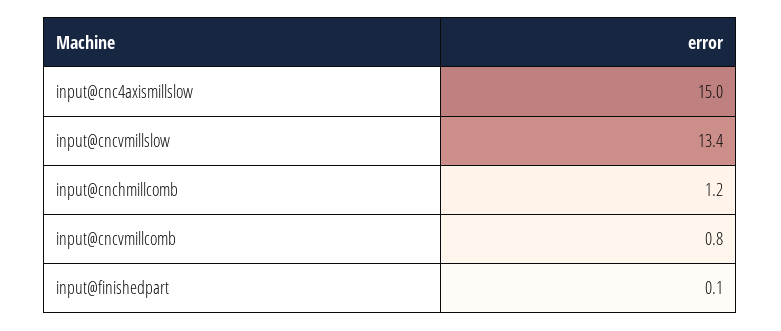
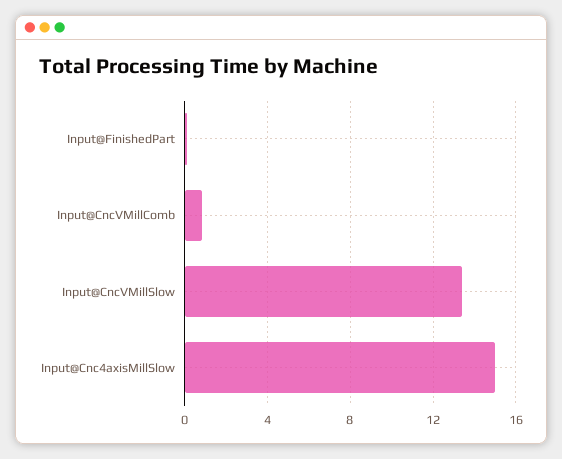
  {
    "input@cnc4axismillslow": 15,
    "input@cncvmillslow": 13.4,
-   "input@cnchmillcomb": 1.2,
    "input@cncvmillcomb": 0.8,
    "input@finishedpart": 0.1
  }

